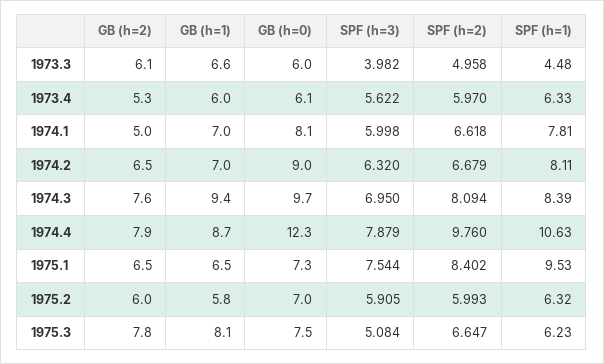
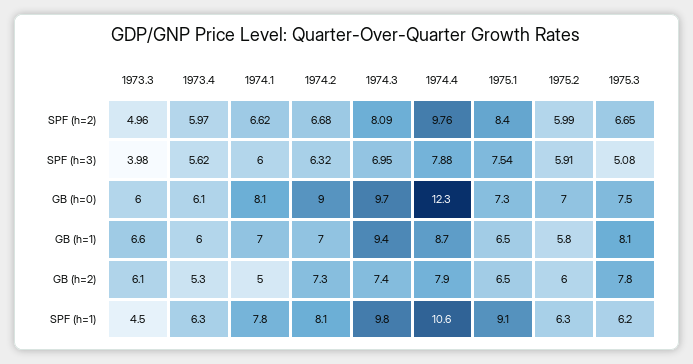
  {
    "GB (h=2)": {
      "1973.3": 6.1,
      "1973.4": 5.3,
      "1974.1": 5,
-     "1974.2": 6.5,
+     "1974.2": 7.3,
-     "1974.3": 7.6,
+     "1974.3": 7.4,
      "1974.4": 7.9,
      "1975.1": 6.5,
      "1975.2": 6,
      "1975.3": 7.8
    },
    "GB (h=1)": {
      "1973.3": 6.6,
      "1973.4": 6,
      "1974.1": 7,
      "1974.2": 7,
      "1974.3": 9.4,
      "1974.4": 8.7,
      "1975.1": 6.5,
      "1975.2": 5.8,
      "1975.3": 8.1
    },
    "GB (h=0)": {
      "1973.3": 6,
      "1973.4": 6.1,
      "1974.1": 8.1,
      "1974.2": 9,
      "1974.3": 9.7,
      "1974.4": 12.3,
      "1975.1": 7.3,
      "1975.2": 7,
      "1975.3": 7.5
    },
    "SPF (h=3)": {
      "1973.3": 3.982,
      "1973.4": 5.622,
      "1974.1": 5.998,
      "1974.2": 6.32,
      "1974.3": 6.95,
      "1974.4": 7.879,
      "1975.1": 7.544,
      "1975.2": 5.905,
      "1975.3": 5.084
    },
    "SPF (h=2)": {
      "1973.3": 4.958,
      "1973.4": 5.97,
      "1974.1": 6.618,
      "1974.2": 6.679,
      "1974.3": 8.094,
      "1974.4": 9.76,
      "1975.1": 8.402,
      "1975.2": 5.993,
      "1975.3": 6.647
    },
    "SPF (h=1)": {
      "1973.3": 4.48,
      "1973.4": 6.33,
      "1974.1": 7.81,
      "1974.2": 8.11,
-     "1974.3": 8.39,
+     "1974.3": 9.8,
      "1974.4": 10.63,
-     "1975.1": 9.53,
+     "1975.1": 9.1,
      "1975.2": 6.32,
      "1975.3": 6.23
    }
  }

